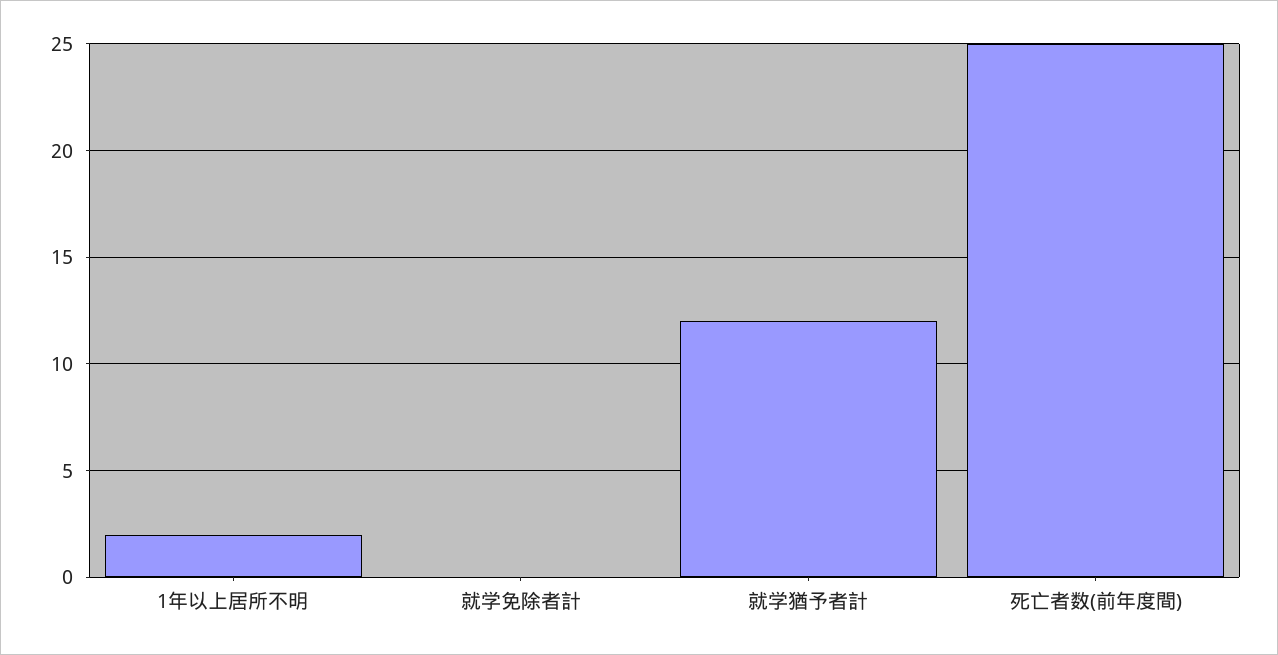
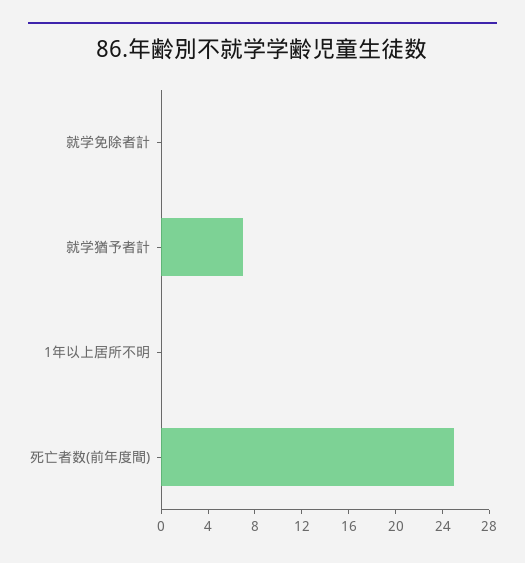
  {
-   "1年以上居所不明": 2,
+   "1年以上居所不明": 0,
    "就学免除者計": 0,
-   "就学猶予者計": 12,
+   "就学猶予者計": 7,
    "死亡者数(前年度間)": 25
  }

